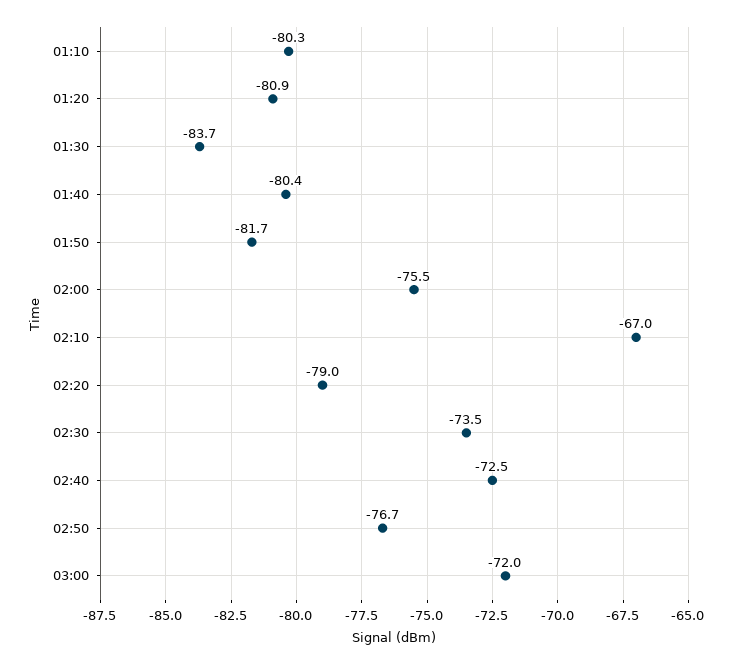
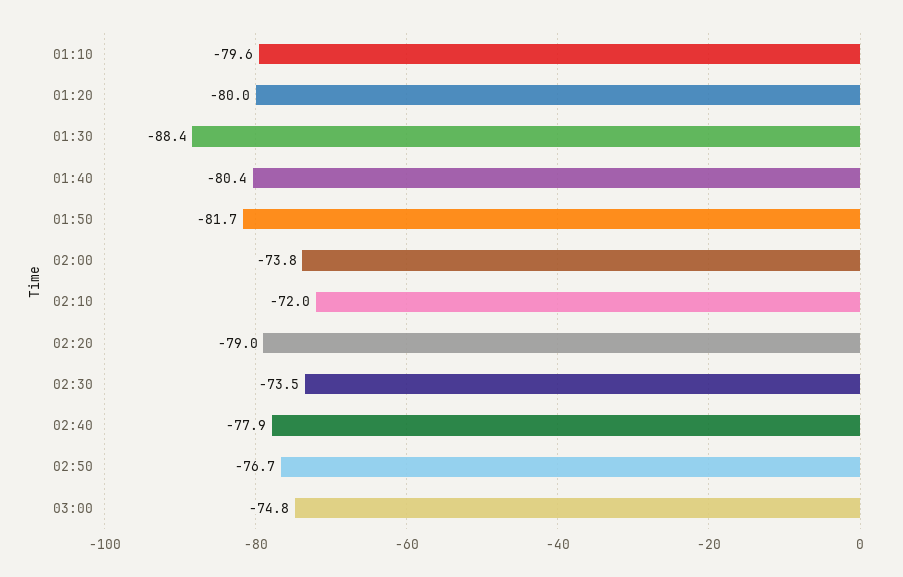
  {
-   "01:10": -80.3,
+   "01:10": -79.6,
-   "01:20": -80.9,
+   "01:20": -80,
-   "01:30": -83.7,
+   "01:30": -88.4,
    "01:40": -80.4,
    "01:50": -81.7,
-   "02:00": -75.5,
+   "02:00": -73.8,
-   "02:10": -67,
+   "02:10": -72,
    "02:20": -79,
    "02:30": -73.5,
-   "02:40": -72.5,
+   "02:40": -77.9,
    "02:50": -76.7,
-   "03:00": -72
+   "03:00": -74.8
  }

